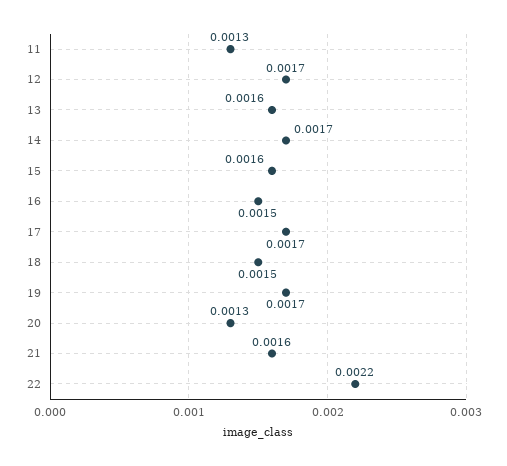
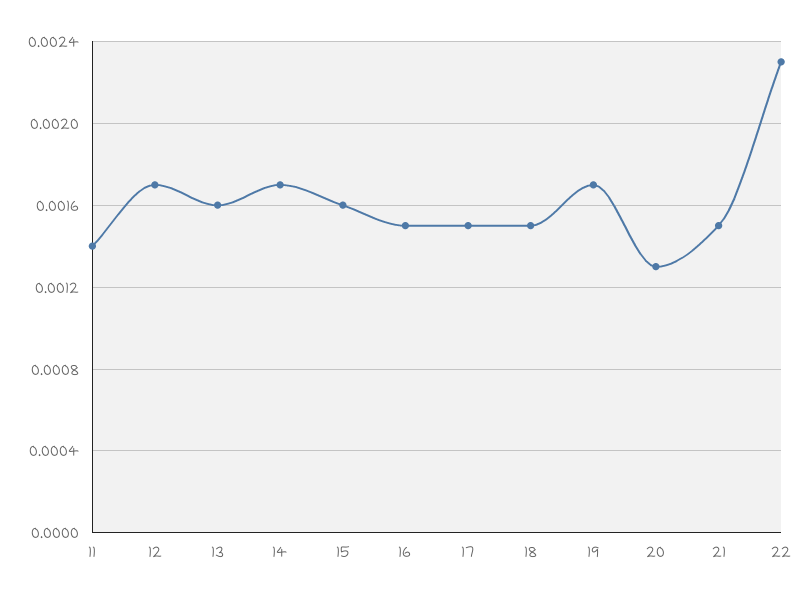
  {
-   "11": 0.0013,
+   "11": 0.0014,
    "12": 0.0017,
    "13": 0.0016,
    "14": 0.0017,
    "15": 0.0016,
    "16": 0.0015,
-   "17": 0.0017,
+   "17": 0.0015,
    "18": 0.0015,
    "19": 0.0017,
    "20": 0.0013,
-   "21": 0.0016,
+   "21": 0.0015,
-   "22": 0.0022
+   "22": 0.0023
  }

